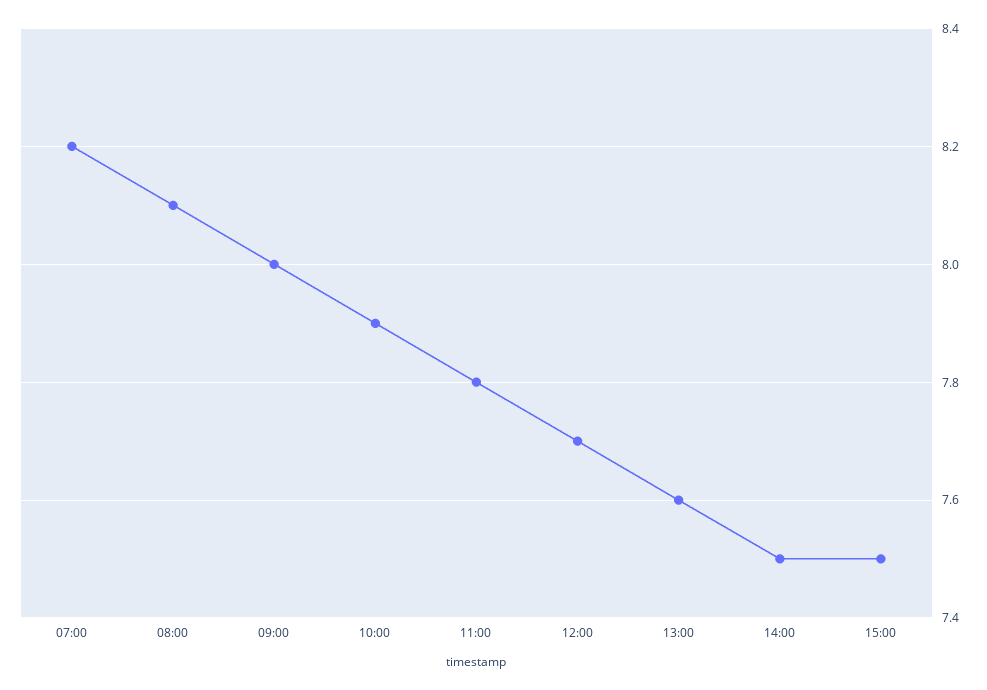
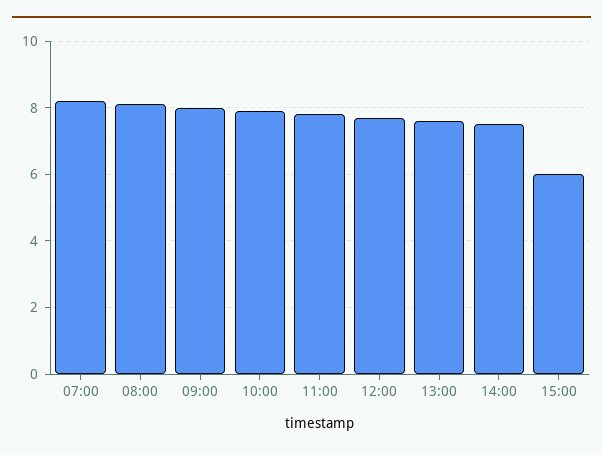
  {
    "07:00": 8.2,
    "08:00": 8.1,
    "09:00": 8,
    "10:00": 7.9,
    "11:00": 7.8,
    "12:00": 7.7,
    "13:00": 7.6,
    "14:00": 7.5,
-   "15:00": 7.5
+   "15:00": 6
  }

